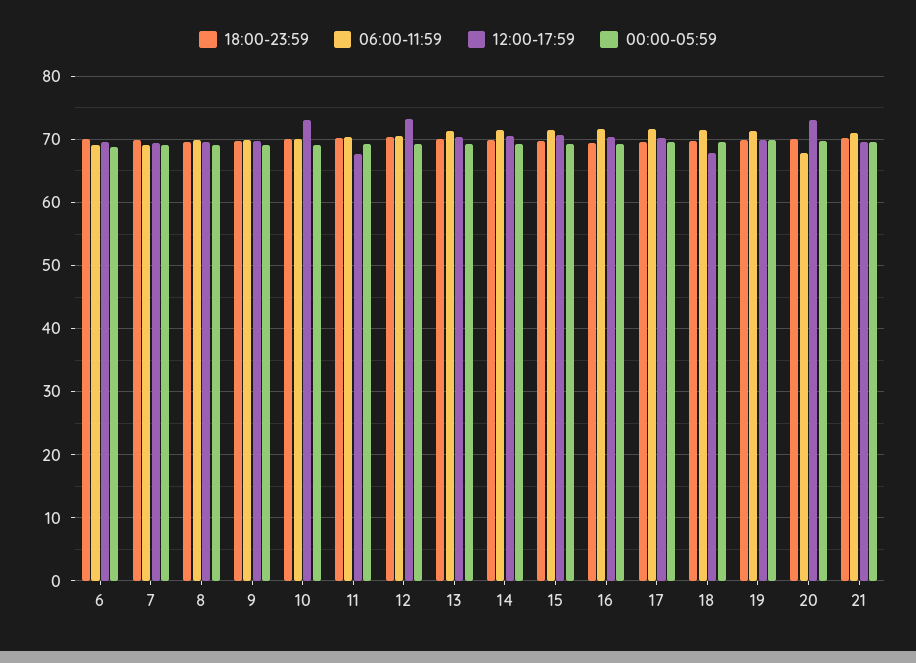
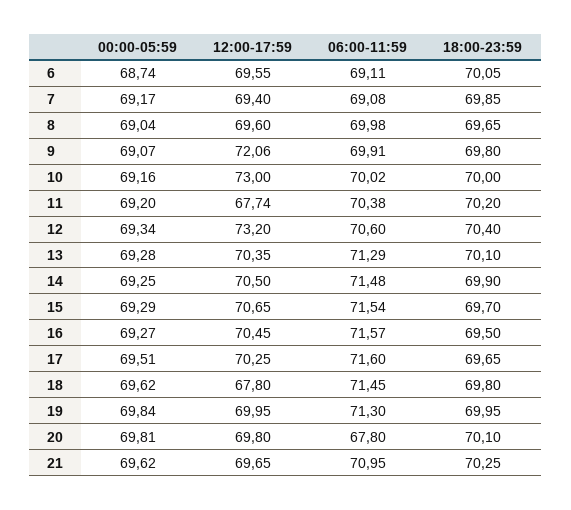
  {
    "18:00-23:59": {
      "6": 70.05,
      "7": 69.85,
      "8": 69.65,
      "9": 69.8,
      "10": 70,
      "11": 70.2,
      "12": 70.4,
      "13": 70.1,
      "14": 69.9,
      "15": 69.7,
      "16": 69.5,
      "17": 69.65,
      "18": 69.8,
      "19": 69.95,
      "20": 70.1,
      "21": 70.25
    },
    "06:00-11:59": {
      "6": 69.11,
      "7": 69.08,
      "8": 69.98,
      "9": 69.91,
      "10": 70.02,
      "11": 70.38,
      "12": 70.6,
      "13": 71.29,
      "14": 71.48,
      "15": 71.54,
      "16": 71.57,
      "17": 71.6,
      "18": 71.45,
      "19": 71.3,
      "20": 67.8,
      "21": 70.95
    },
    "12:00-17:59": {
      "6": 69.55,
      "7": 69.4,
      "8": 69.6,
-     "9": 70,
+     "9": 72.06,
      "10": 73,
      "11": 67.74,
      "12": 73.2,
      "13": 70.35,
      "14": 70.5,
      "15": 70.65,
      "16": 70.45,
      "17": 70.25,
      "18": 67.8,
      "19": 69.95,
-     "20": 73,
+     "20": 69.8,
      "21": 69.65
    },
    "00:00-05:59": {
      "6": 68.74,
      "7": 69.17,
      "8": 69.04,
      "9": 69.07,
      "10": 69.16,
      "11": 69.2,
      "12": 69.34,
      "13": 69.28,
      "14": 69.25,
      "15": 69.29,
      "16": 69.27,
      "17": 69.51,
      "18": 69.62,
      "19": 69.84,
      "20": 69.81,
      "21": 69.62
    }
  }

